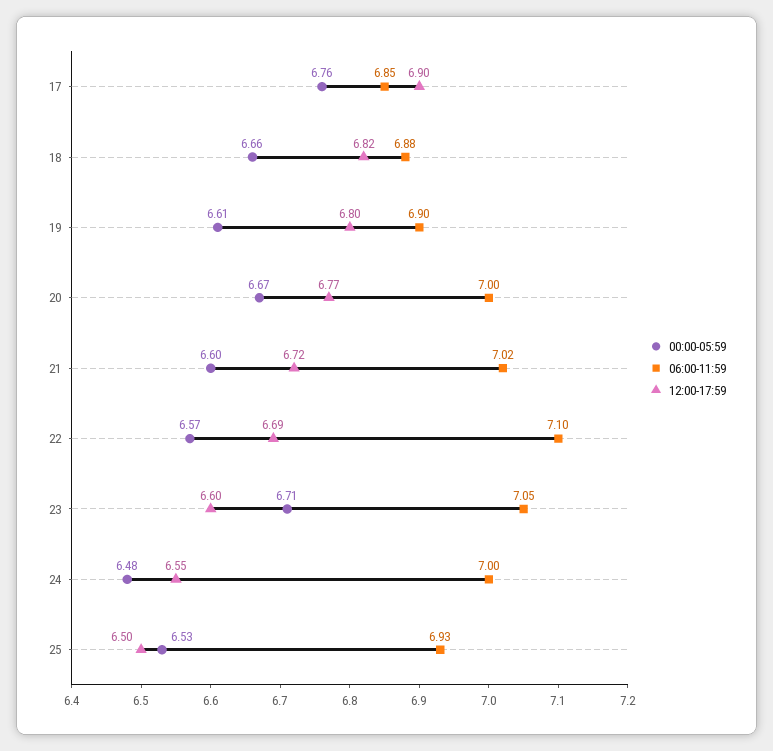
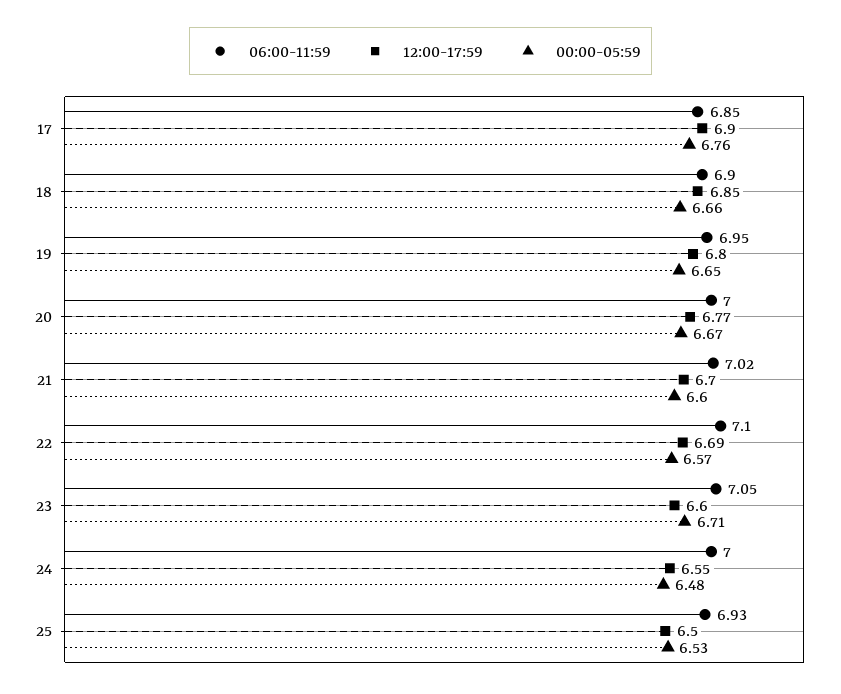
  {
    "00:00-05:59": {
      "17": 6.76,
      "18": 6.66,
-     "19": 6.61,
+     "19": 6.65,
      "20": 6.67,
      "21": 6.6,
      "22": 6.57,
      "23": 6.71,
      "24": 6.48,
      "25": 6.53
    },
    "06:00-11:59": {
      "17": 6.85,
-     "18": 6.88,
+     "18": 6.9,
-     "19": 6.9,
+     "19": 6.95,
      "20": 7,
      "21": 7.02,
      "22": 7.1,
      "23": 7.05,
      "24": 7,
      "25": 6.93
    },
    "12:00-17:59": {
      "17": 6.9,
-     "18": 6.82,
+     "18": 6.85,
      "19": 6.8,
      "20": 6.77,
-     "21": 6.72,
+     "21": 6.7,
      "22": 6.69,
      "23": 6.6,
      "24": 6.55,
      "25": 6.5
    }
  }

